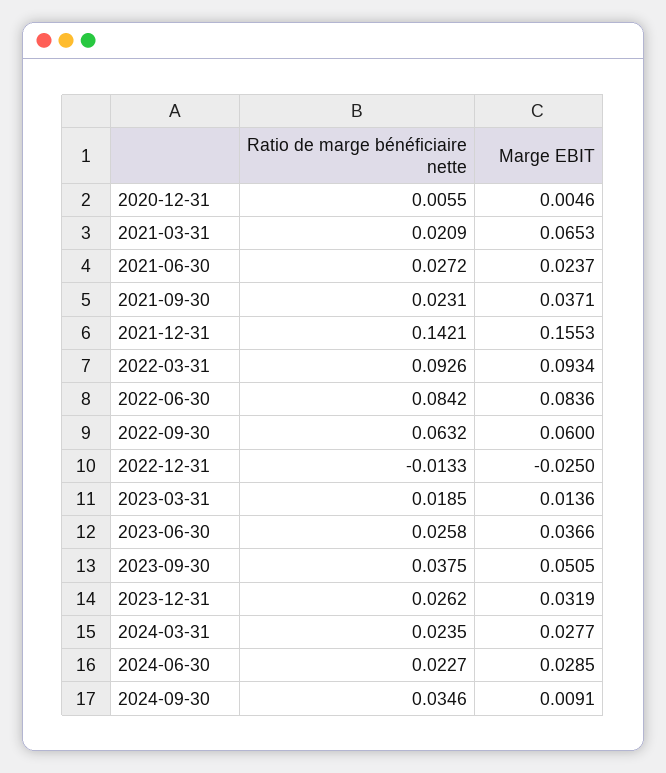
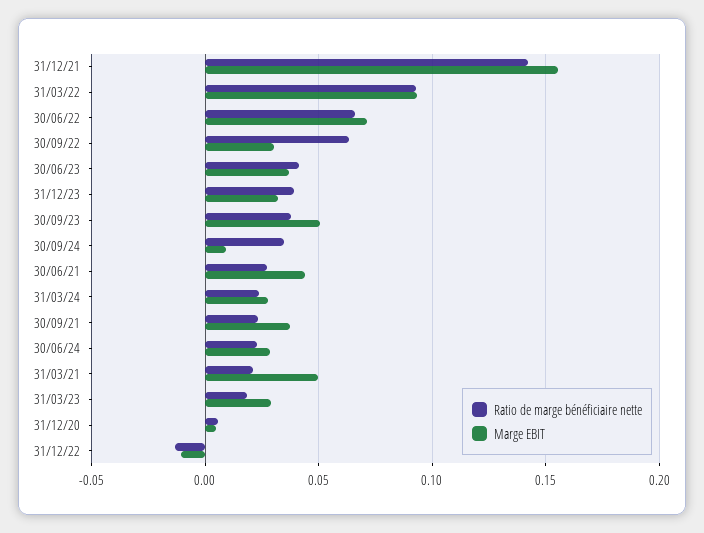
  {
    "Ratio de marge bénéficiaire nette": {
      "2020-12-31": 0.0055,
      "2021-03-31": 0.0209,
      "2021-06-30": 0.0272,
      "2021-09-30": 0.0231,
      "2021-12-31": 0.1421,
      "2022-03-31": 0.0926,
-     "2022-06-30": 0.0842,
+     "2022-06-30": 0.065,
      "2022-09-30": 0.0632,
      "2022-12-31": -0.0133,
      "2023-03-31": 0.0185,
-     "2023-06-30": 0.0258,
+     "2023-06-30": 0.04,
      "2023-09-30": 0.0375,
-     "2023-12-31": 0.0262,
+     "2023-12-31": 0.04,
      "2024-03-31": 0.0235,
      "2024-06-30": 0.0227,
      "2024-09-30": 0.0346
    },
    "Marge EBIT": {
      "2020-12-31": 0.0046,
-     "2021-03-31": 0.0653,
+     "2021-03-31": 0.05,
-     "2021-06-30": 0.0237,
+     "2021-06-30": 0.045,
      "2021-09-30": 0.0371,
      "2021-12-31": 0.1553,
      "2022-03-31": 0.0934,
-     "2022-06-30": 0.0836,
+     "2022-06-30": 0.07,
-     "2022-09-30": 0.06,
+     "2022-09-30": 0.03,
-     "2022-12-31": -0.025,
+     "2022-12-31": -0.01,
-     "2023-03-31": 0.0136,
+     "2023-03-31": 0.03,
      "2023-06-30": 0.0366,
      "2023-09-30": 0.0505,
      "2023-12-31": 0.0319,
      "2024-03-31": 0.0277,
      "2024-06-30": 0.0285,
      "2024-09-30": 0.0091
    }
  }

